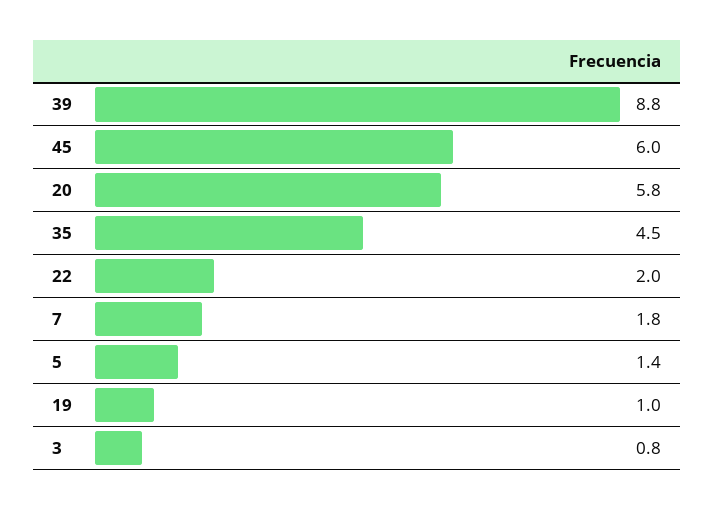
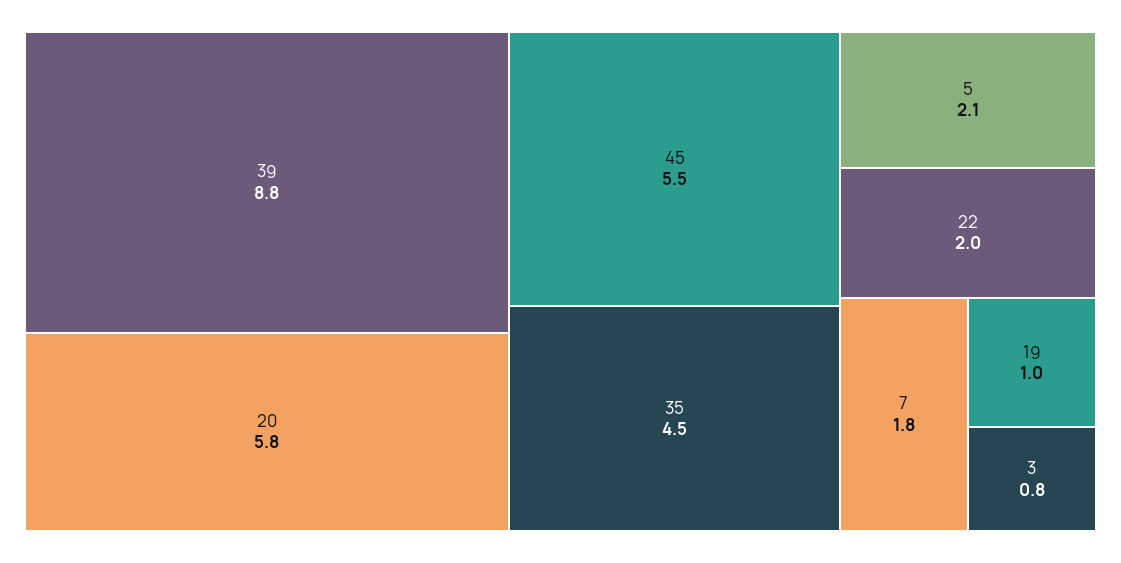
  {
    "39": 8.8,
-   "45": 6,
+   "45": 5.5,
    "20": 5.8,
    "35": 4.5,
    "22": 2,
    "7": 1.8,
-   "5": 1.4,
+   "5": 2.1,
    "19": 1,
    "3": 0.8
  }

